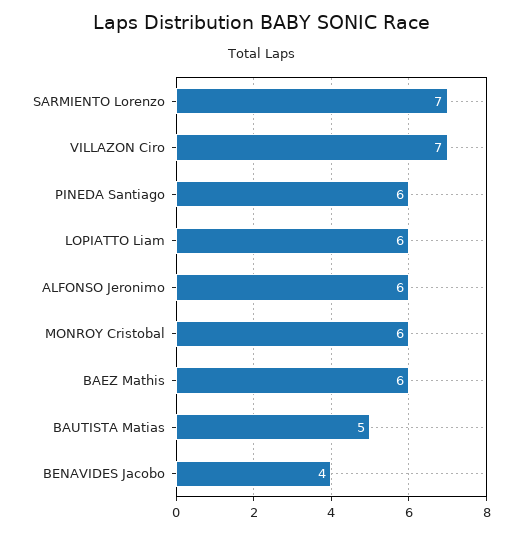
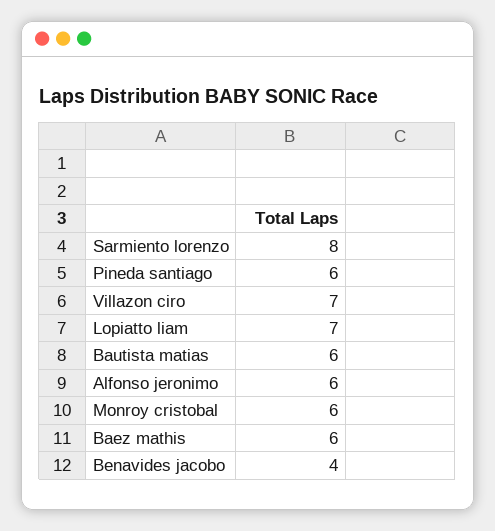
  {
-   "SARMIENTO Lorenzo": 7,
+   "SARMIENTO Lorenzo": 8,
    "VILLAZON Ciro": 7,
    "PINEDA Santiago": 6,
-   "LOPIATTO Liam": 6,
+   "LOPIATTO Liam": 7,
    "ALFONSO Jeronimo": 6,
    "MONROY Cristobal": 6,
    "BAEZ Mathis": 6,
-   "BAUTISTA Matias": 5,
+   "BAUTISTA Matias": 6,
    "BENAVIDES Jacobo": 4
  }

